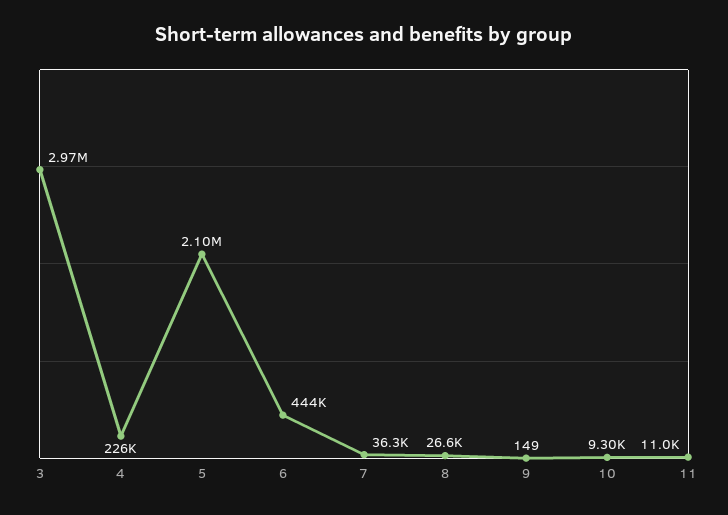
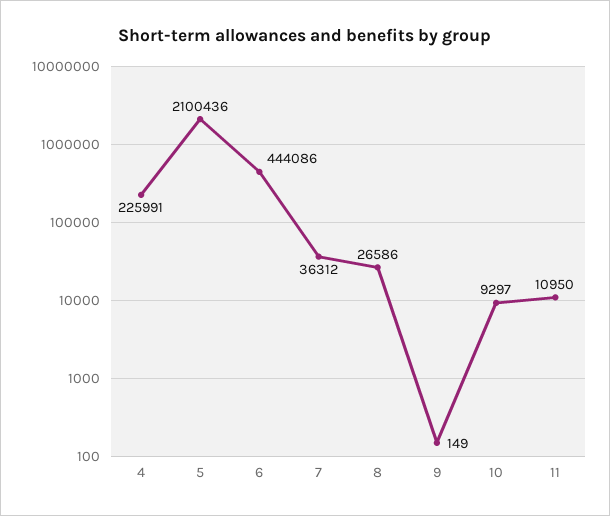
  {
-   "3": 2970000,
    "4": 225991,
    "5": 2100436,
    "6": 444086,
    "7": 36312,
    "8": 26586,
    "9": 149,
    "10": 9297,
    "11": 10950
  }

